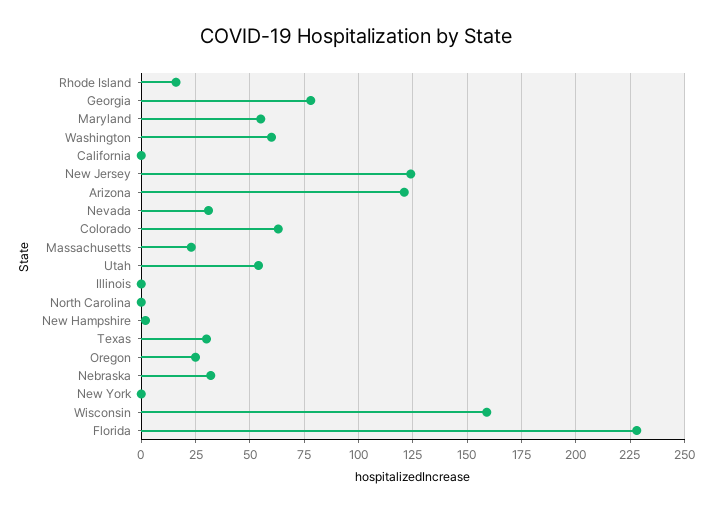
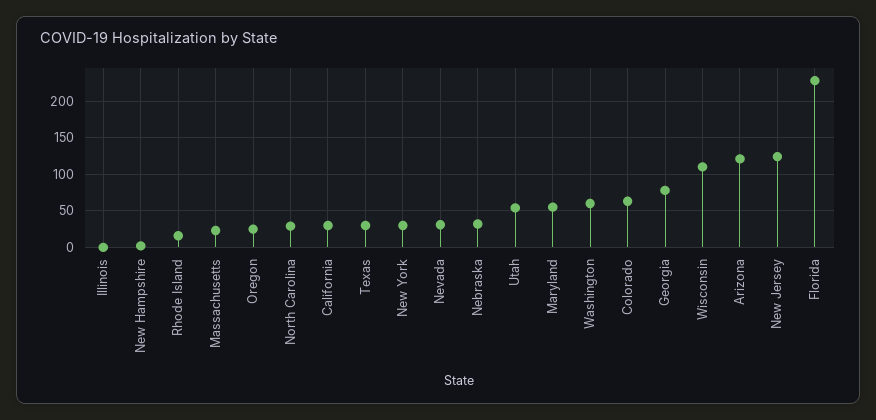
  {
    "Rhode Island": 15,
    "Georgia": 80,
    "Maryland": 55,
    "Washington": 60,
-   "California": 0,
+   "California": 30,
    "New Jersey": 125,
    "Arizona": 120,
    "Nevada": 30,
    "Colorado": 65,
    "Massachusetts": 25,
    "Utah": 55,
    "Illinois": 0,
-   "North Carolina": 0,
+   "North Carolina": 30,
    "New Hampshire": 0,
    "Texas": 30,
    "Oregon": 25,
    "Nebraska": 30,
-   "New York": 0,
+   "New York": 30,
-   "Wisconsin": 160,
+   "Wisconsin": 110,
    "Florida": 230
  }

